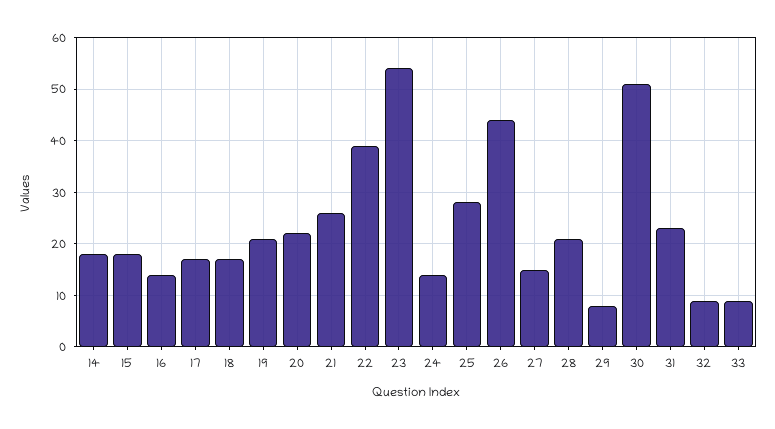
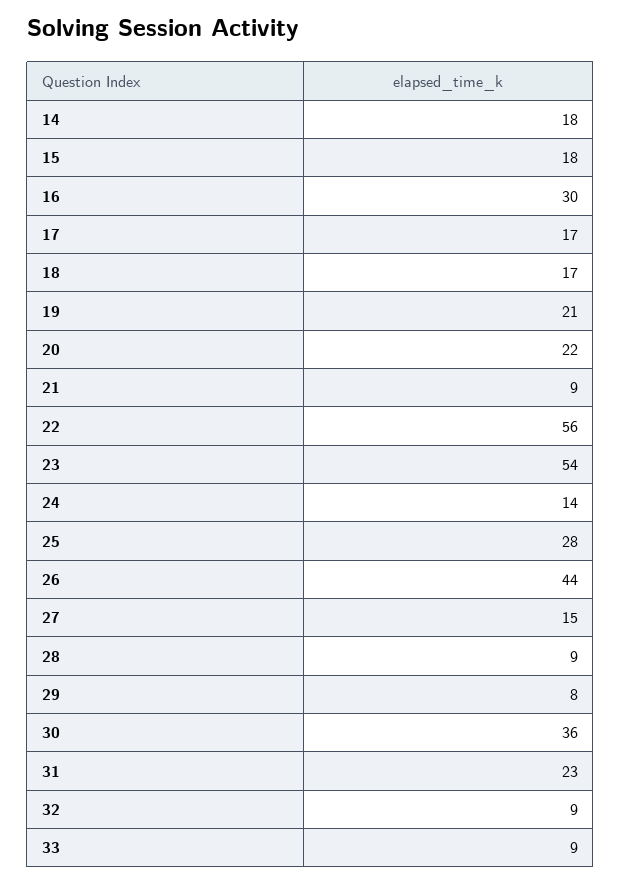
  {
    "14": 18,
    "15": 18,
-   "16": 15,
+   "16": 30,
    "17": 17,
    "18": 17,
    "19": 21,
    "20": 22,
-   "21": 25,
+   "21": 9,
-   "22": 40,
+   "22": 56,
    "23": 54,
    "24": 14,
    "25": 28,
    "26": 44,
    "27": 15,
-   "28": 20,
+   "28": 9,
    "29": 8,
-   "30": 50,
+   "30": 36,
    "31": 23,
    "32": 9,
    "33": 9
  }

